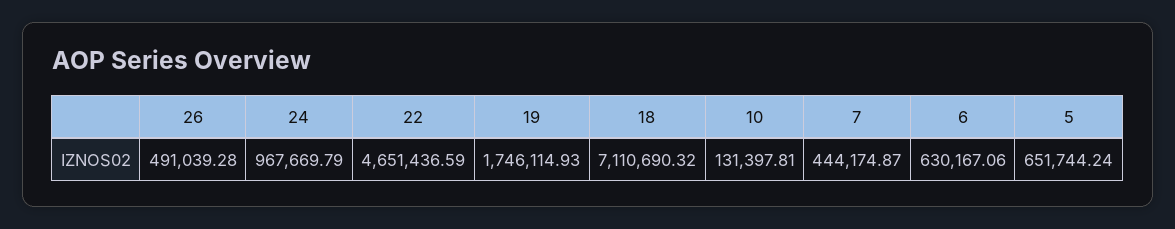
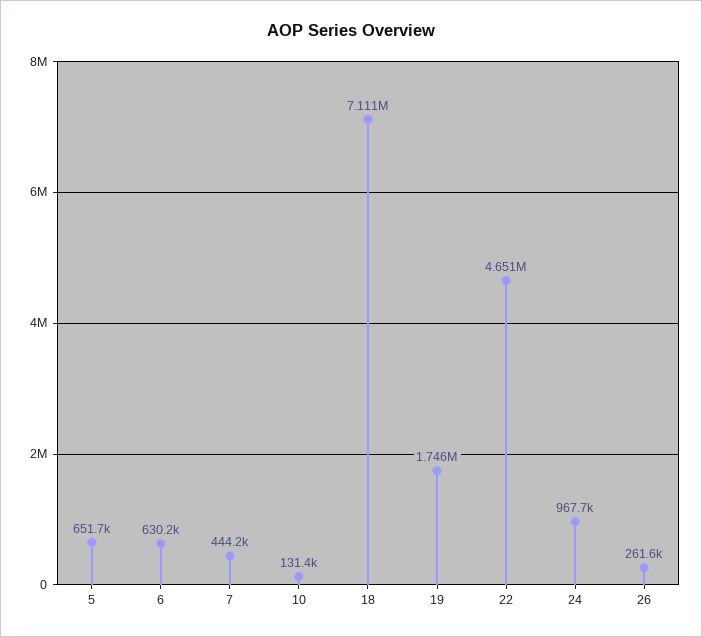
  {
-   "26": 491039.28,
+   "26": 261600,
    "24": 967669.79,
    "22": 4651436.59,
    "19": 1746114.93,
    "18": 7110690.32,
    "10": 131397.81,
    "7": 444174.87,
    "6": 630167.06,
    "5": 651744.24
  }

